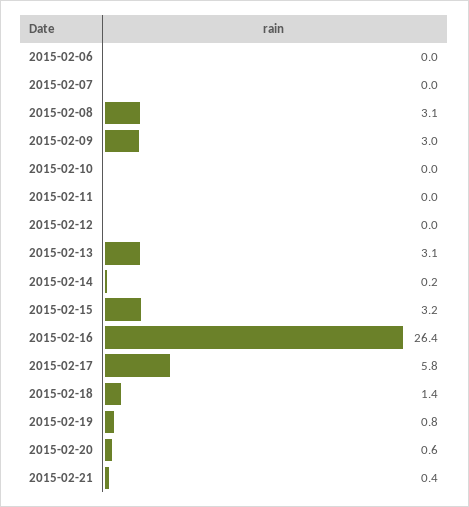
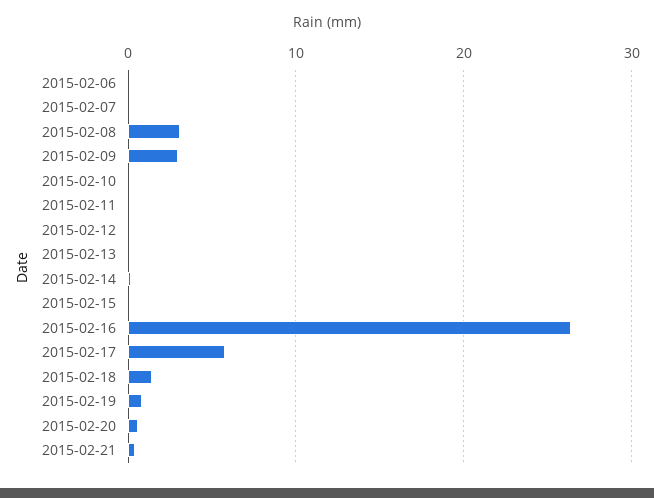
  {
    "2015-02-06": 0,
    "2015-02-07": 0,
    "2015-02-08": 3.1,
    "2015-02-09": 3,
    "2015-02-10": 0,
    "2015-02-11": 0,
    "2015-02-12": 0,
-   "2015-02-13": 3.1,
+   "2015-02-13": 0,
    "2015-02-14": 0.2,
-   "2015-02-15": 3.2,
+   "2015-02-15": 0,
    "2015-02-16": 26.4,
    "2015-02-17": 5.8,
    "2015-02-18": 1.4,
    "2015-02-19": 0.8,
    "2015-02-20": 0.6,
    "2015-02-21": 0.4
  }

